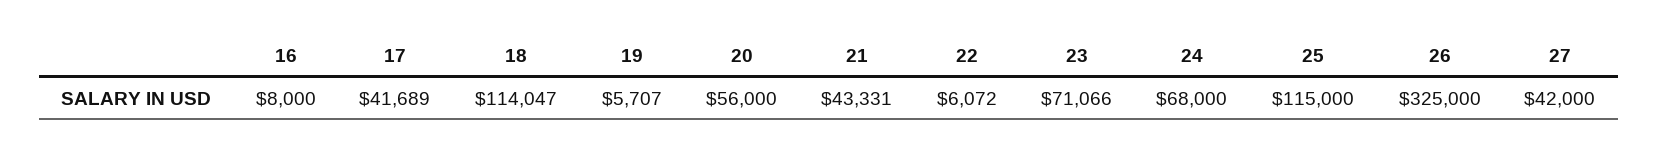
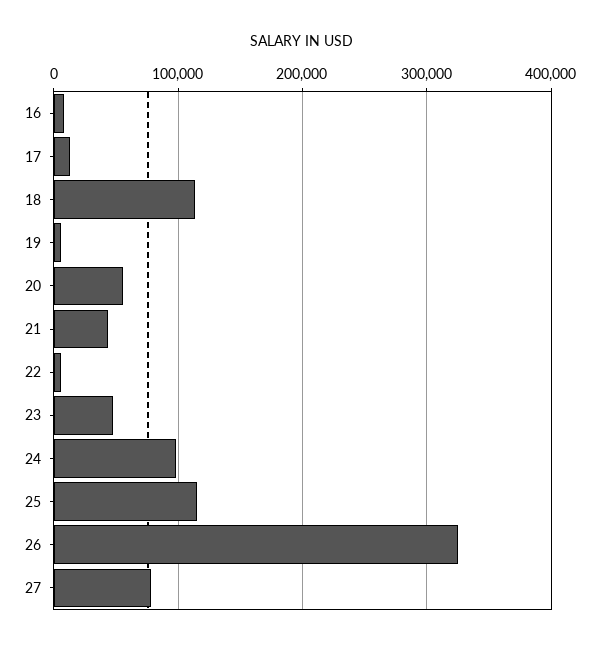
  {
    "16": 8000,
-   "17": 41689,
+   "17": 10000,
    "18": 114047,
    "19": 5707,
    "20": 56000,
    "21": 43331,
    "22": 6072,
-   "23": 71066,
+   "23": 50000,
-   "24": 68000,
+   "24": 100000,
    "25": 115000,
    "26": 325000,
-   "27": 42000
+   "27": 80000
  }

